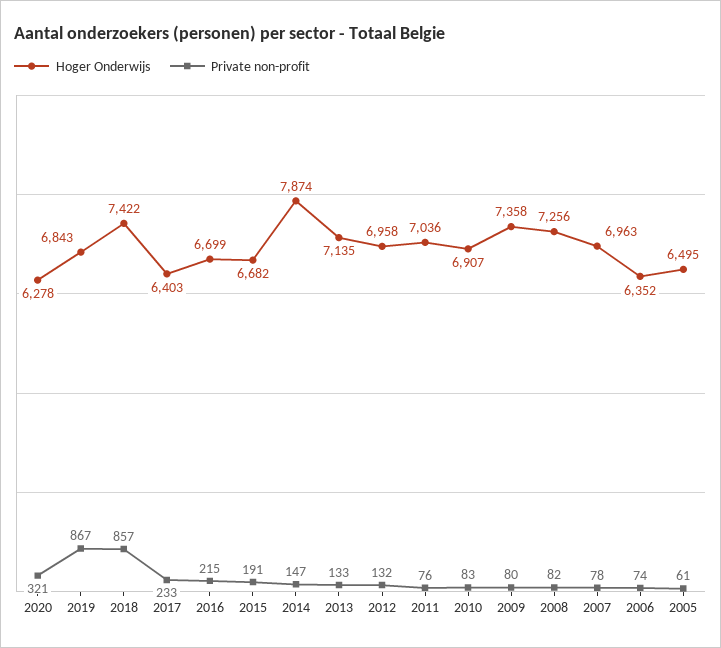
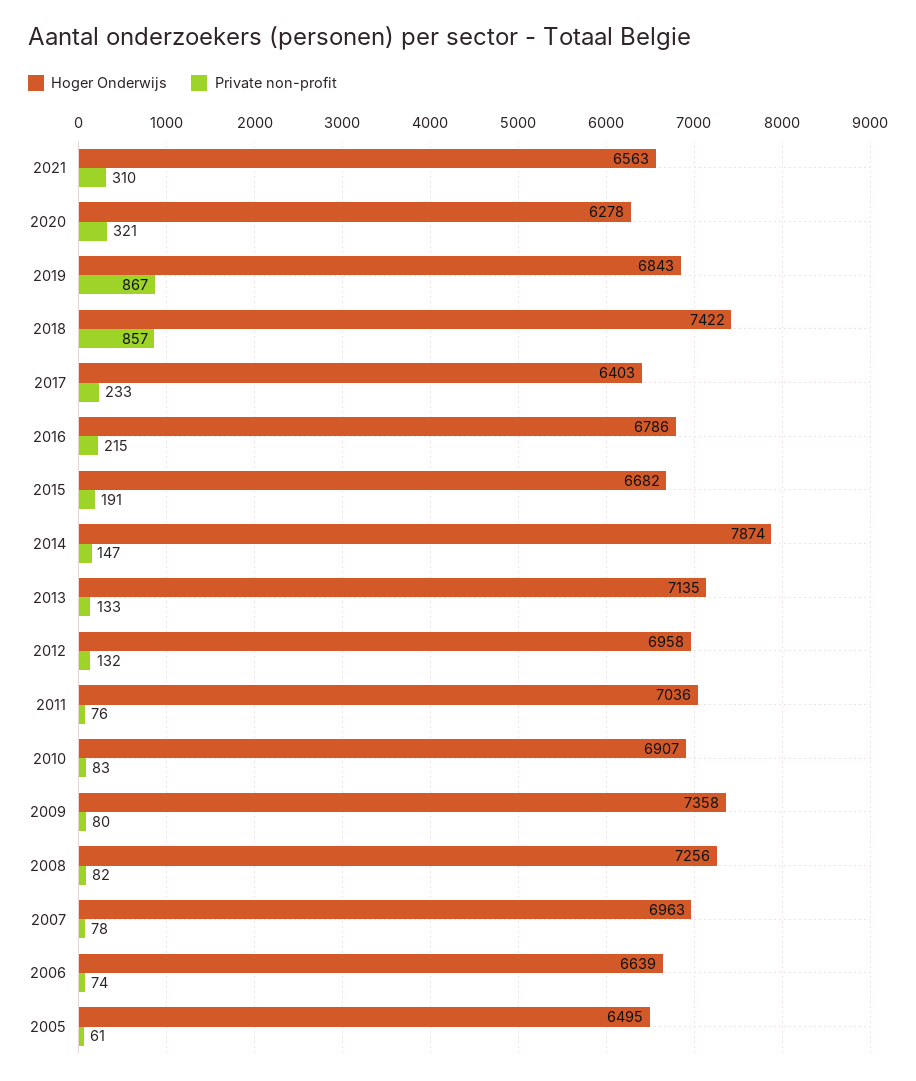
  {
    "Hoger Onderwijs": {
      "2020": 6278,
      "2019": 6843,
      "2018": 7422,
      "2017": 6403,
-     "2016": 6699,
+     "2016": 6786,
      "2015": 6682,
      "2014": 7874,
      "2013": 7135,
      "2012": 6958,
      "2011": 7036,
      "2010": 6907,
      "2009": 7358,
      "2008": 7256,
      "2007": 6963,
-     "2006": 6352,
+     "2006": 6639,
-     "2005": 6495
+     "2005": 6495,
+     "2021": 6563
    },
    "Private non-profit": {
      "2020": 321,
      "2019": 867,
      "2018": 857,
      "2017": 233,
      "2016": 215,
      "2015": 191,
      "2014": 147,
      "2013": 133,
      "2012": 132,
      "2011": 76,
      "2010": 83,
      "2009": 80,
      "2008": 82,
      "2007": 78,
      "2006": 74,
-     "2005": 61
+     "2005": 61,
+     "2021": 310
    }
  }

